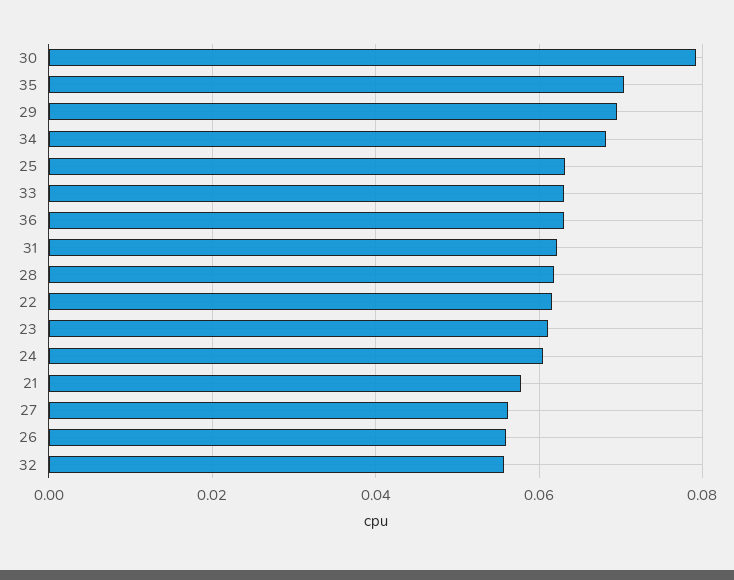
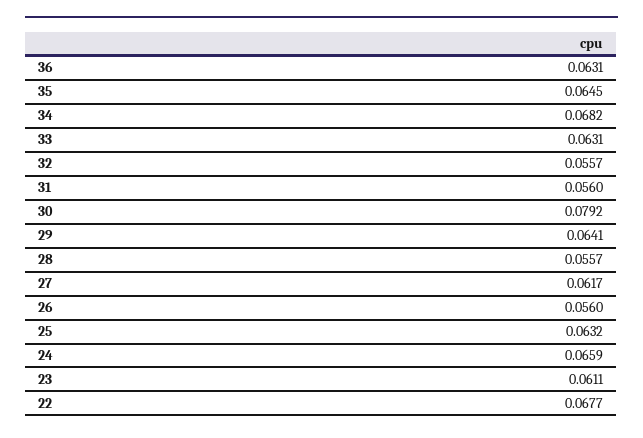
  {
    "30": 0.0792,
-   "35": 0.07,
+   "35": 0.0645,
-   "29": 0.07,
+   "29": 0.0641,
    "34": 0.0682,
    "25": 0.0632,
    "33": 0.0631,
    "36": 0.0631,
-   "31": 0.062,
+   "31": 0.056,
-   "28": 0.062,
+   "28": 0.0557,
-   "22": 0.062,
+   "22": 0.0677,
    "23": 0.0611,
-   "24": 0.06,
+   "24": 0.0659,
-   "21": 0.058,
-   "27": 0.056,
+   "27": 0.0617,
    "26": 0.056,
    "32": 0.0557
  }

